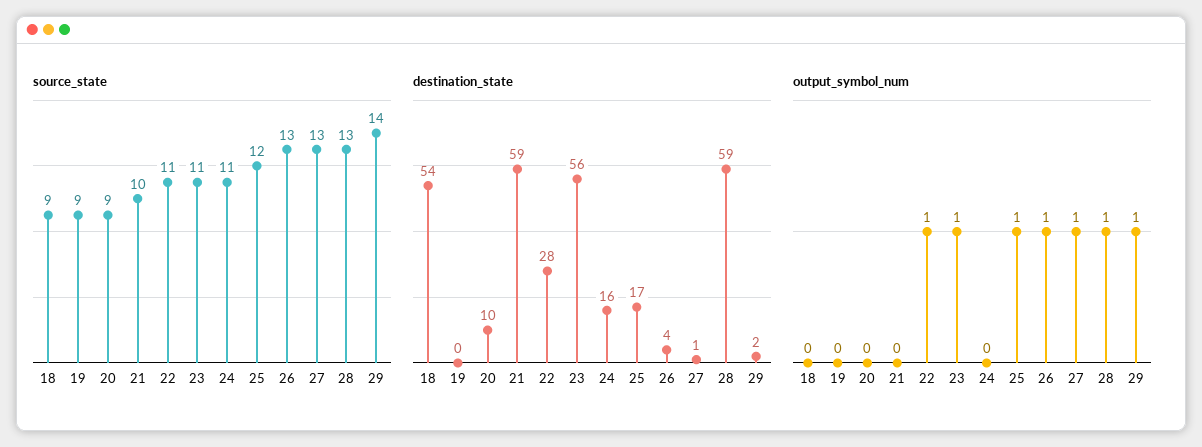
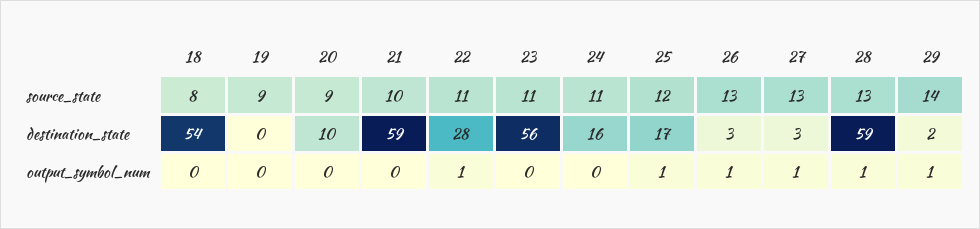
  {
    "source_state": {
-     "18": 9,
+     "18": 8,
      "19": 9,
      "20": 9,
      "21": 10,
      "22": 11,
      "23": 11,
      "24": 11,
      "25": 12,
      "26": 13,
      "27": 13,
      "28": 13,
      "29": 14
    },
    "destination_state": {
      "18": 54,
      "19": 0,
      "20": 10,
      "21": 59,
      "22": 28,
      "23": 56,
      "24": 16,
      "25": 17,
-     "26": 4,
+     "26": 3,
-     "27": 1,
+     "27": 3,
      "28": 59,
      "29": 2
    },
    "output_symbol_num": {
      "18": 0,
      "19": 0,
      "20": 0,
      "21": 0,
      "22": 1,
-     "23": 1,
+     "23": 0,
      "24": 0,
      "25": 1,
      "26": 1,
      "27": 1,
      "28": 1,
      "29": 1
    }
  }

